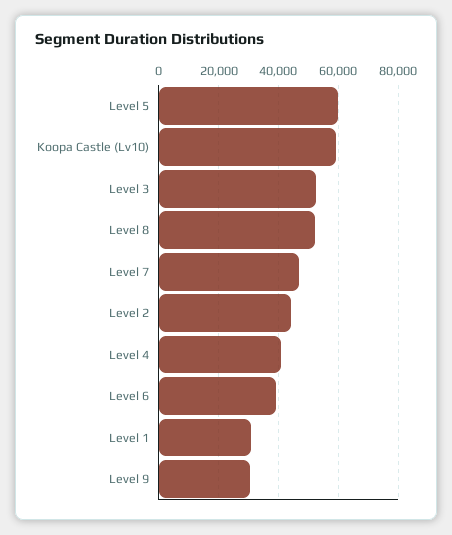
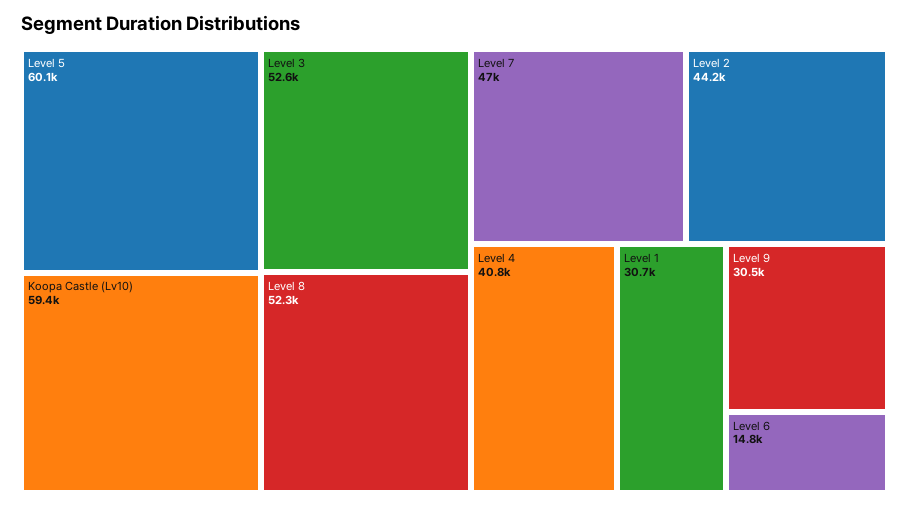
  {
    "Level 5": 60100,
    "Koopa Castle (Lv10)": 59400,
    "Level 3": 52600,
    "Level 8": 52300,
    "Level 7": 47000,
    "Level 2": 44200,
    "Level 4": 40800,
-   "Level 6": 40000,
+   "Level 6": 14800,
    "Level 1": 30700,
    "Level 9": 30500
  }

